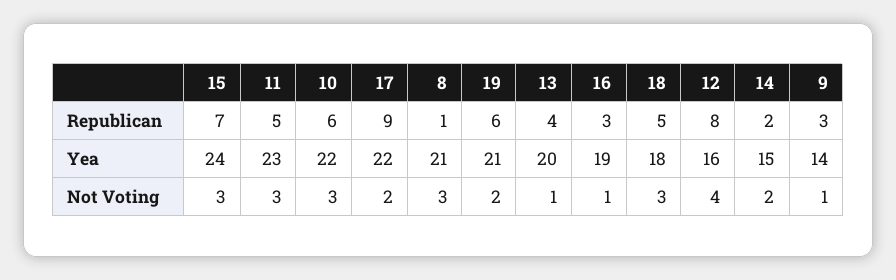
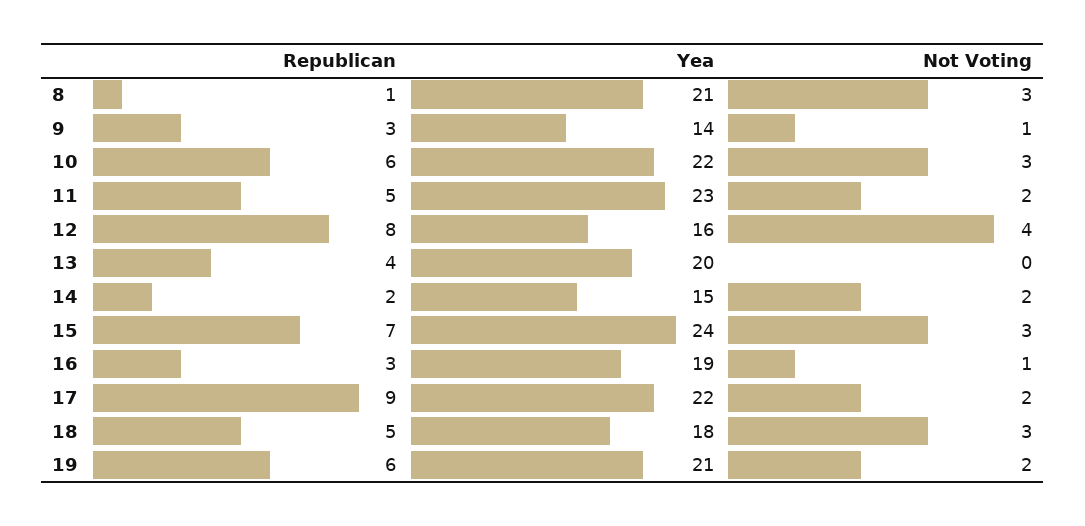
  {
    "15": {
      "Republican": 7,
      "Yea": 24,
      "Not Voting": 3
    },
    "11": {
      "Republican": 5,
      "Yea": 23,
-     "Not Voting": 3
+     "Not Voting": 2
    },
    "10": {
      "Republican": 6,
      "Yea": 22,
      "Not Voting": 3
    },
    "17": {
      "Republican": 9,
      "Yea": 22,
      "Not Voting": 2
    },
    "8": {
      "Republican": 1,
      "Yea": 21,
      "Not Voting": 3
    },
    "19": {
      "Republican": 6,
      "Yea": 21,
      "Not Voting": 2
    },
    "13": {
      "Republican": 4,
      "Yea": 20,
-     "Not Voting": 1
+     "Not Voting": 0
    },
    "16": {
      "Republican": 3,
      "Yea": 19,
      "Not Voting": 1
    },
    "18": {
      "Republican": 5,
      "Yea": 18,
      "Not Voting": 3
    },
    "12": {
      "Republican": 8,
      "Yea": 16,
      "Not Voting": 4
    },
    "14": {
      "Republican": 2,
      "Yea": 15,
      "Not Voting": 2
    },
    "9": {
      "Republican": 3,
      "Yea": 14,
      "Not Voting": 1
    }
  }

